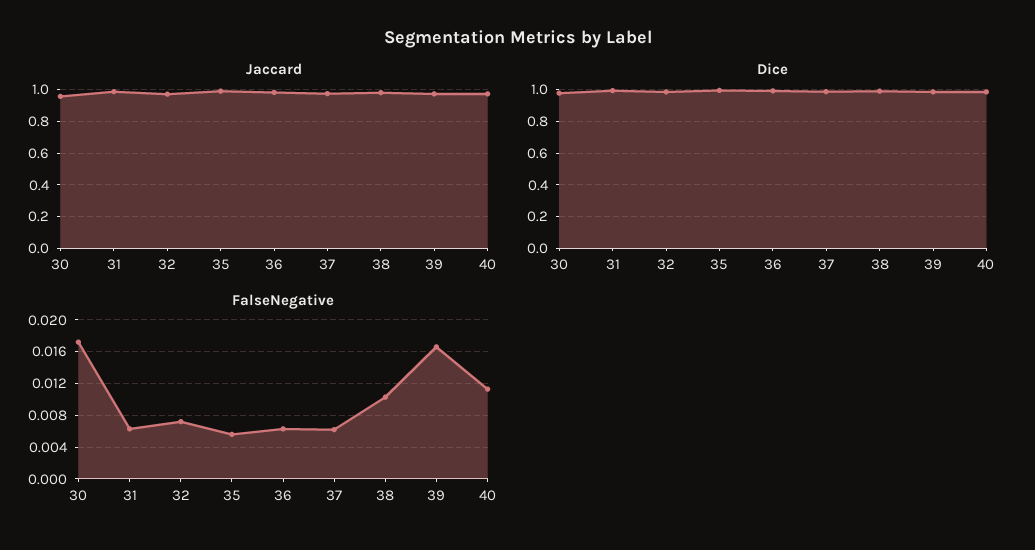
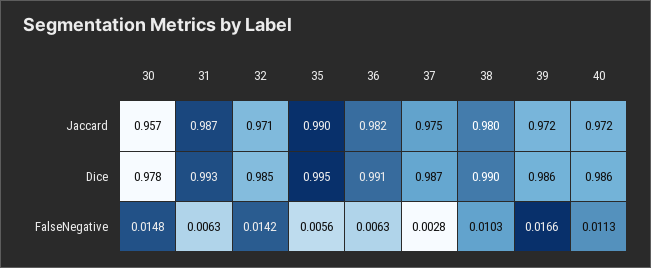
  {
    "Jaccard": {
      "30": 0.957,
      "31": 0.987,
      "32": 0.971,
      "35": 0.99,
      "36": 0.982,
      "37": 0.975,
      "38": 0.98,
      "39": 0.972,
      "40": 0.972
    },
    "Dice": {
      "30": 0.978,
      "31": 0.993,
      "32": 0.985,
      "35": 0.995,
      "36": 0.991,
      "37": 0.987,
      "38": 0.99,
      "39": 0.986,
      "40": 0.986
    },
    "FalseNegative": {
-     "30": 0.017,
+     "30": 0.0148,
      "31": 0.0063,
-     "32": 0.007,
+     "32": 0.0142,
      "35": 0.0056,
      "36": 0.0063,
-     "37": 0.006,
+     "37": 0.0028,
      "38": 0.0103,
      "39": 0.0166,
      "40": 0.0113
    }
  }

